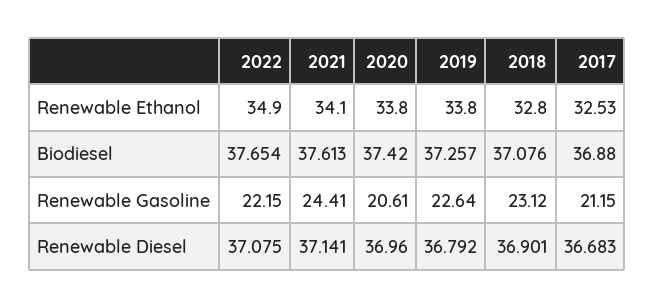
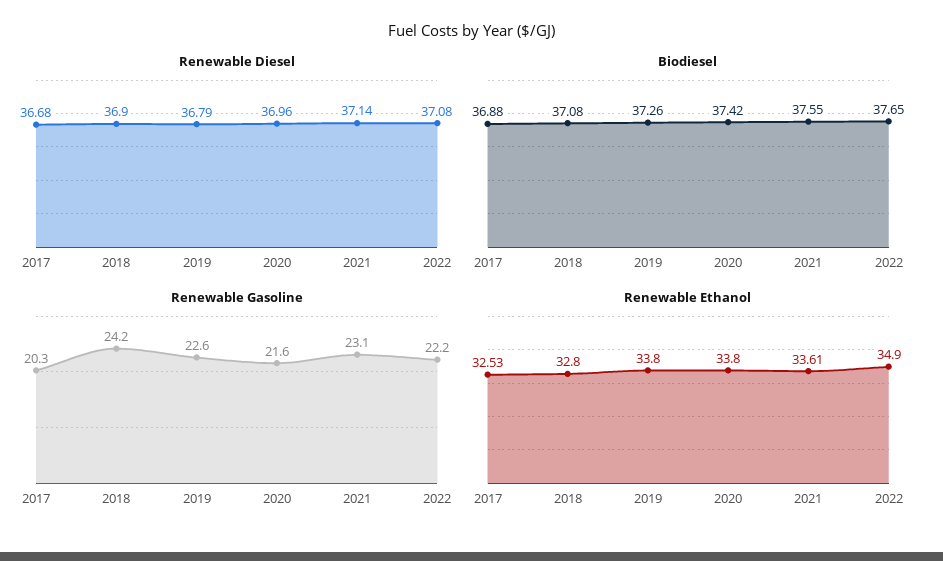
  {
    "Renewable Ethanol": {
      "2022": 34.9,
-     "2021": 34.1,
+     "2021": 33.61,
      "2020": 33.8,
      "2019": 33.8,
      "2018": 32.8,
      "2017": 32.53
    },
    "Biodiesel": {
      "2022": 37.654,
-     "2021": 37.613,
+     "2021": 37.55,
      "2020": 37.42,
      "2019": 37.257,
      "2018": 37.076,
      "2017": 36.88
    },
    "Renewable Gasoline": {
      "2022": 22.15,
-     "2021": 24.41,
+     "2021": 23.1,
-     "2020": 20.61,
+     "2020": 21.6,
      "2019": 22.64,
-     "2018": 23.12,
+     "2018": 24.2,
-     "2017": 21.15
+     "2017": 20.3
    },
    "Renewable Diesel": {
      "2022": 37.075,
      "2021": 37.141,
      "2020": 36.96,
      "2019": 36.792,
      "2018": 36.901,
      "2017": 36.683
    }
  }

